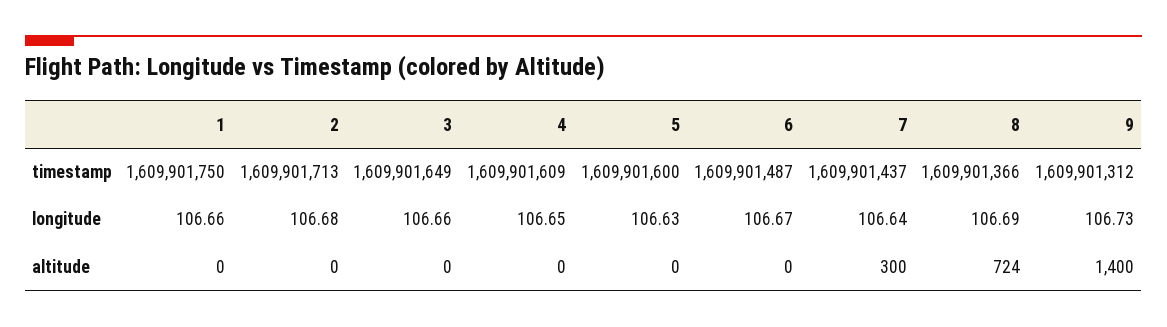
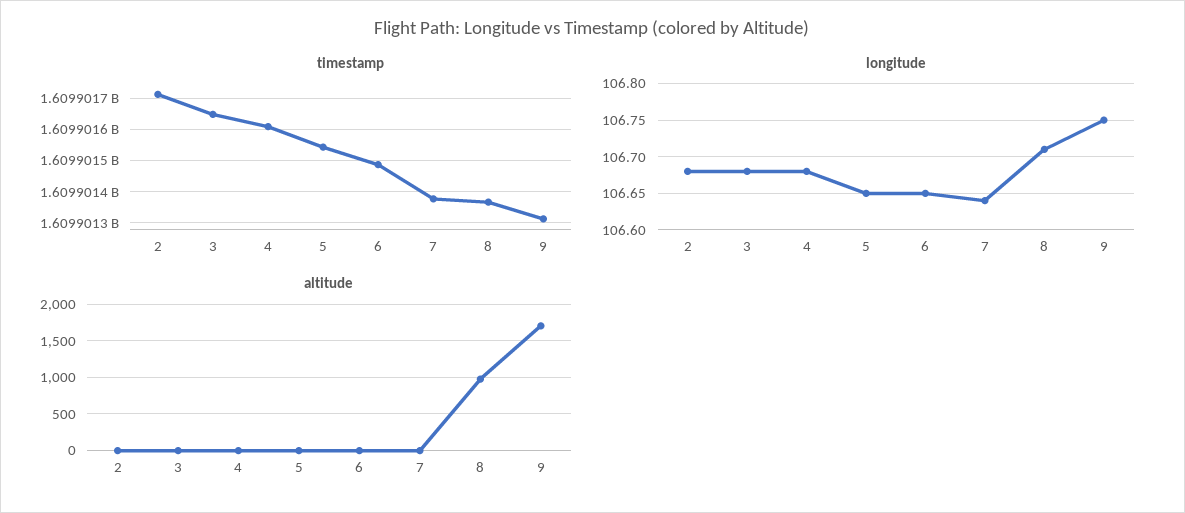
  {
    "timestamp": {
-     "1": 1609901750,
      "2": 1609901713,
      "3": 1609901649,
      "4": 1609901609,
-     "5": 1609901600,
+     "5": 1609901540,
      "6": 1609901487,
-     "7": 1609901437,
+     "7": 1609901380,
      "8": 1609901366,
      "9": 1609901312
    },
    "longitude": {
-     "1": 106.66,
      "2": 106.68,
-     "3": 106.66,
+     "3": 106.68,
-     "4": 106.65,
+     "4": 106.68,
-     "5": 106.63,
+     "5": 106.65,
-     "6": 106.67,
+     "6": 106.65,
      "7": 106.64,
-     "8": 106.69,
+     "8": 106.71,
-     "9": 106.73
+     "9": 106.75
    },
    "altitude": {
-     "1": 0,
      "2": 0,
      "3": 0,
      "4": 0,
      "5": 0,
      "6": 0,
-     "7": 300,
+     "7": 0,
-     "8": 724,
+     "8": 1000,
-     "9": 1400
+     "9": 1700
    }
  }

